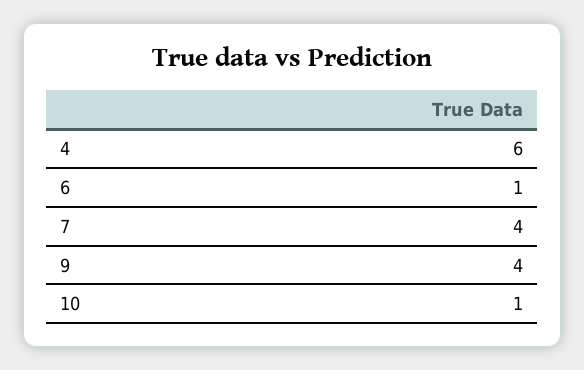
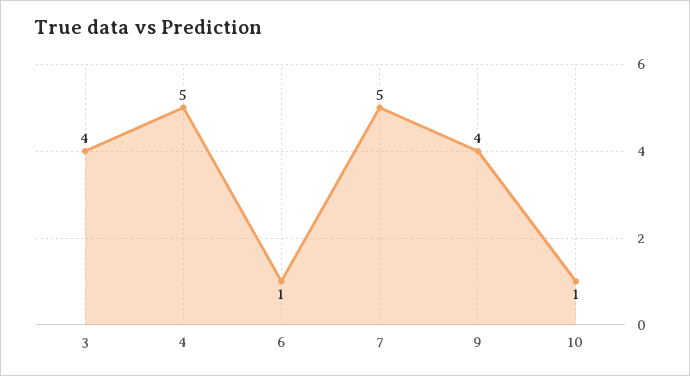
  {
-   "4": 6,
+   "4": 5,
    "6": 1,
-   "7": 4,
+   "7": 5,
    "9": 4,
-   "10": 1
+   "10": 1,
+   "3": 4
  }

